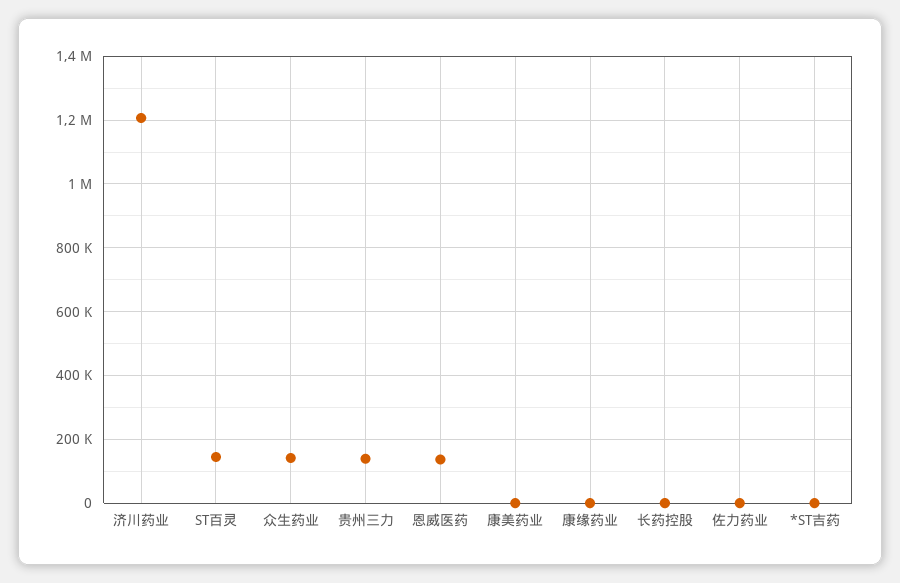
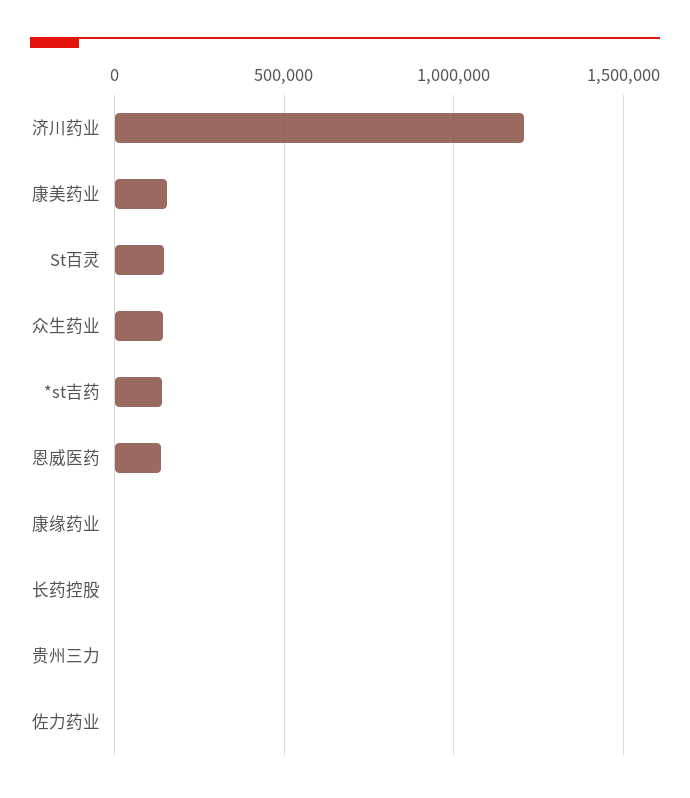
  {
    "济川药业": 1200000,
    "ST百灵": 140000,
    "众生药业": 140000,
-   "贵州三力": 140000,
+   "贵州三力": 0,
    "恩威医药": 140000,
-   "康美药业": 0,
+   "康美药业": 150000,
    "康缘药业": 0,
    "长药控股": 0,
    "佐力药业": 0,
-   "*ST吉药": 0
+   "*ST吉药": 150000
  }

